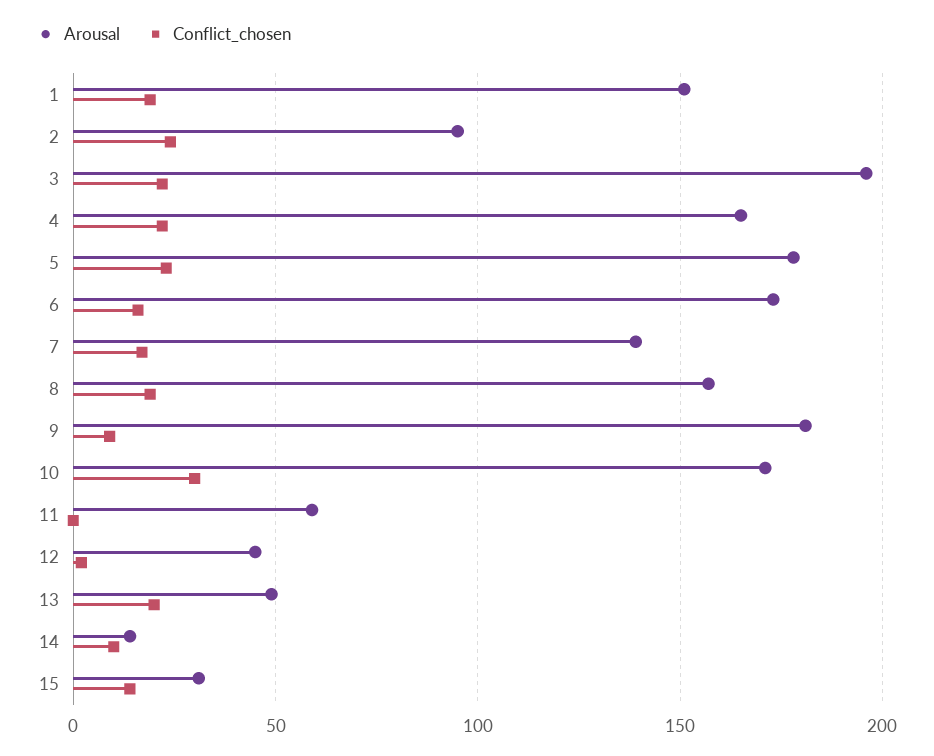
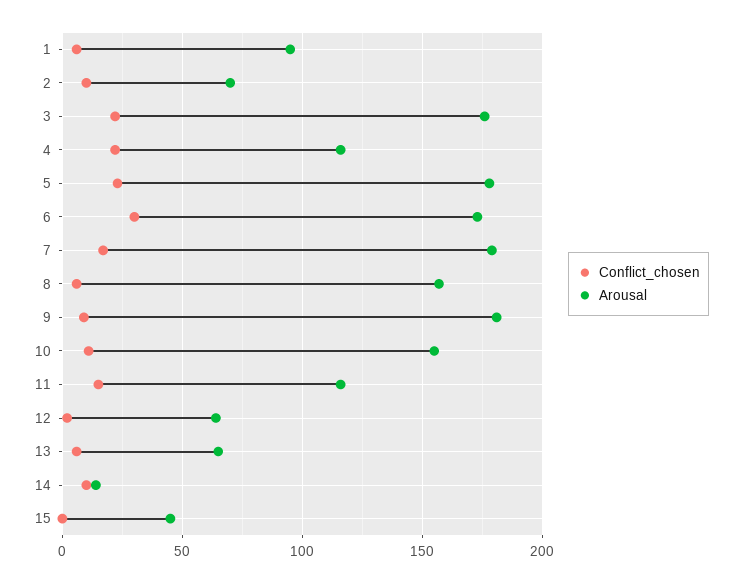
  {
    "Arousal": {
-     "1": 150,
+     "1": 95,
-     "2": 95,
+     "2": 70,
-     "3": 195,
+     "3": 175,
-     "4": 165,
+     "4": 115,
      "5": 180,
      "6": 175,
-     "7": 140,
+     "7": 180,
      "8": 155,
      "9": 180,
-     "10": 170,
+     "10": 155,
-     "11": 60,
+     "11": 115,
-     "12": 45,
+     "12": 65,
-     "13": 50,
+     "13": 65,
      "14": 15,
-     "15": 30
+     "15": 45
    },
    "Conflict_chosen": {
-     "1": 20,
+     "1": 5,
-     "2": 25,
+     "2": 10,
      "3": 20,
      "4": 20,
      "5": 25,
-     "6": 15,
+     "6": 30,
      "7": 15,
-     "8": 20,
+     "8": 5,
      "9": 10,
-     "10": 30,
+     "10": 10,
-     "11": 0,
+     "11": 15,
      "12": 0,
-     "13": 20,
+     "13": 5,
      "14": 10,
-     "15": 15
+     "15": 0
    }
  }

